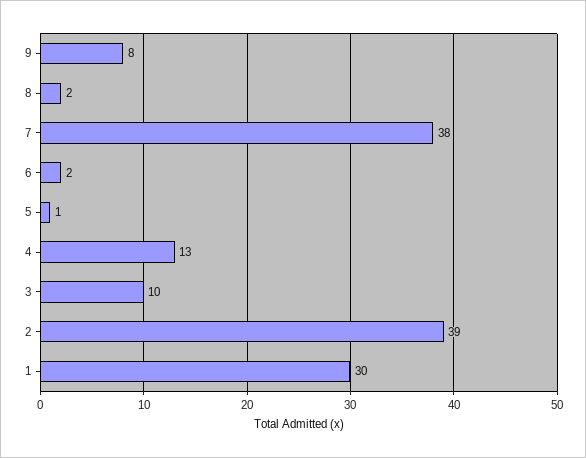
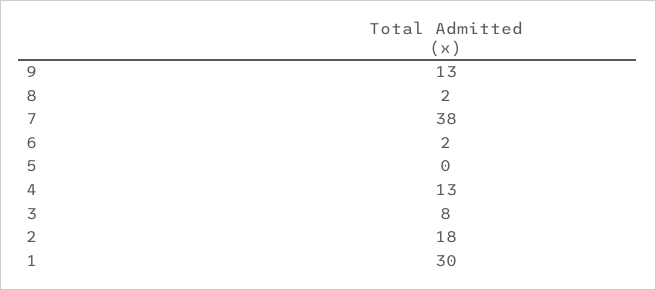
  {
-   "9": 8,
+   "9": 13,
    "8": 2,
    "7": 38,
    "6": 2,
-   "5": 1,
+   "5": 0,
    "4": 13,
-   "3": 10,
+   "3": 8,
-   "2": 39,
+   "2": 18,
    "1": 30
  }

